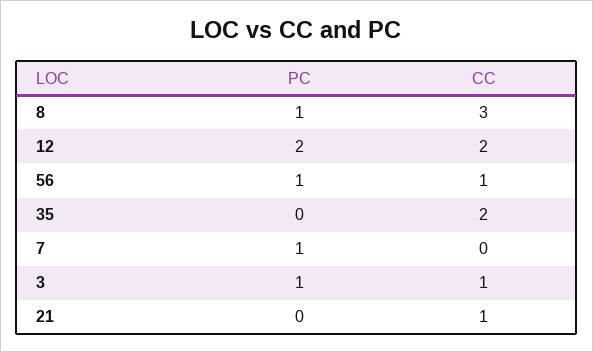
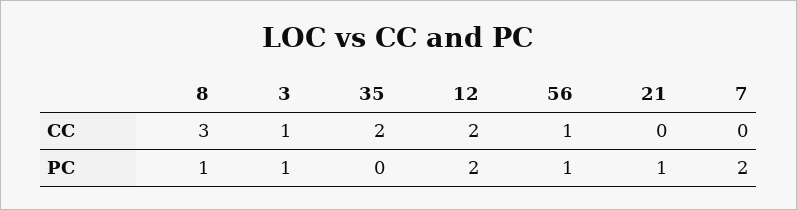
  {
    "PC": {
      "8": 1,
      "12": 2,
      "56": 1,
      "35": 0,
-     "7": 1,
+     "7": 2,
      "3": 1,
-     "21": 0
+     "21": 1
    },
    "CC": {
      "8": 3,
      "12": 2,
      "56": 1,
      "35": 2,
      "7": 0,
      "3": 1,
-     "21": 1
+     "21": 0
    }
  }

